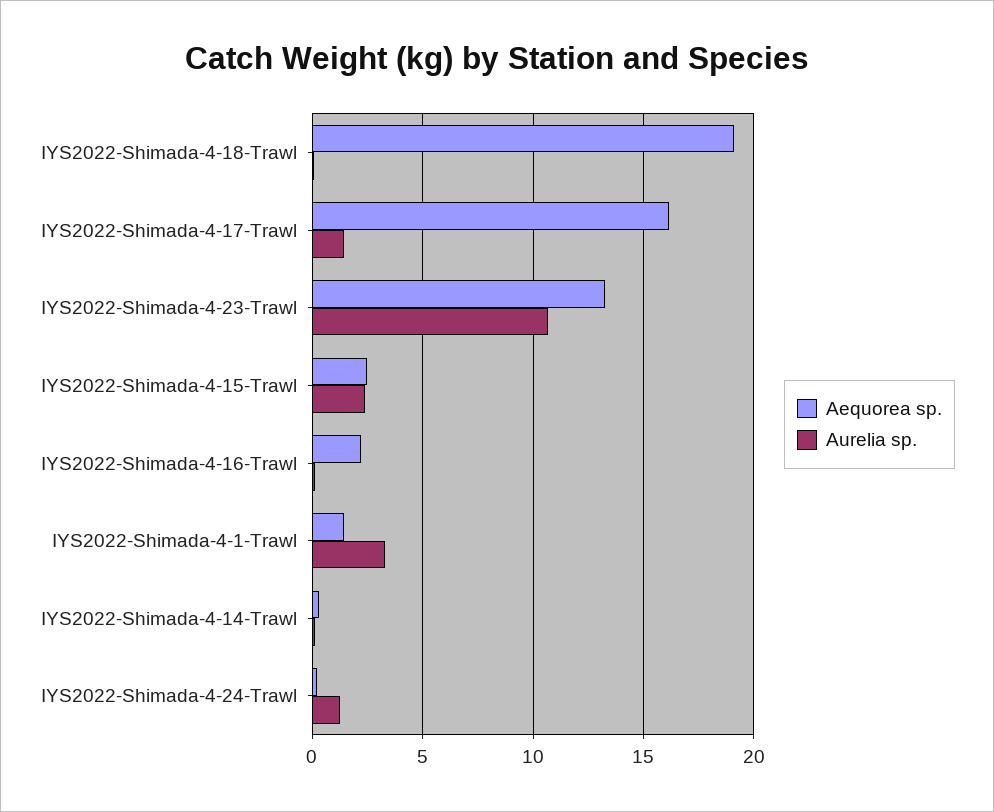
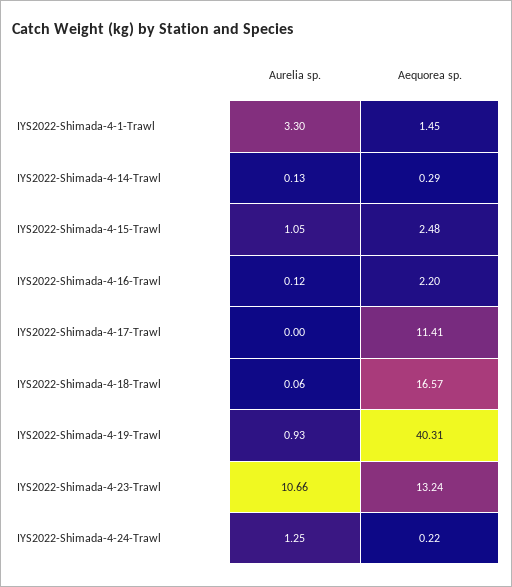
  {
    "Aequorea sp.": {
-     "IYS2022-Shimada-4-18-Trawl": 19,
+     "IYS2022-Shimada-4-18-Trawl": 16.57,
-     "IYS2022-Shimada-4-17-Trawl": 16,
+     "IYS2022-Shimada-4-17-Trawl": 11.41,
      "IYS2022-Shimada-4-23-Trawl": 13.24,
      "IYS2022-Shimada-4-15-Trawl": 2.48,
      "IYS2022-Shimada-4-16-Trawl": 2.2,
      "IYS2022-Shimada-4-1-Trawl": 1.45,
      "IYS2022-Shimada-4-14-Trawl": 0.29,
-     "IYS2022-Shimada-4-24-Trawl": 0.22
+     "IYS2022-Shimada-4-24-Trawl": 0.22,
+     "IYS2022-Shimada-4-19-Trawl": 40.31
    },
    "Aurelia sp.": {
      "IYS2022-Shimada-4-18-Trawl": 0.06,
-     "IYS2022-Shimada-4-17-Trawl": 1.5,
+     "IYS2022-Shimada-4-17-Trawl": 0,
      "IYS2022-Shimada-4-23-Trawl": 10.66,
-     "IYS2022-Shimada-4-15-Trawl": 2.5,
+     "IYS2022-Shimada-4-15-Trawl": 1.05,
      "IYS2022-Shimada-4-16-Trawl": 0.12,
      "IYS2022-Shimada-4-1-Trawl": 3.3,
      "IYS2022-Shimada-4-14-Trawl": 0.13,
-     "IYS2022-Shimada-4-24-Trawl": 1.25
+     "IYS2022-Shimada-4-24-Trawl": 1.25,
+     "IYS2022-Shimada-4-19-Trawl": 0.93
    }
  }

